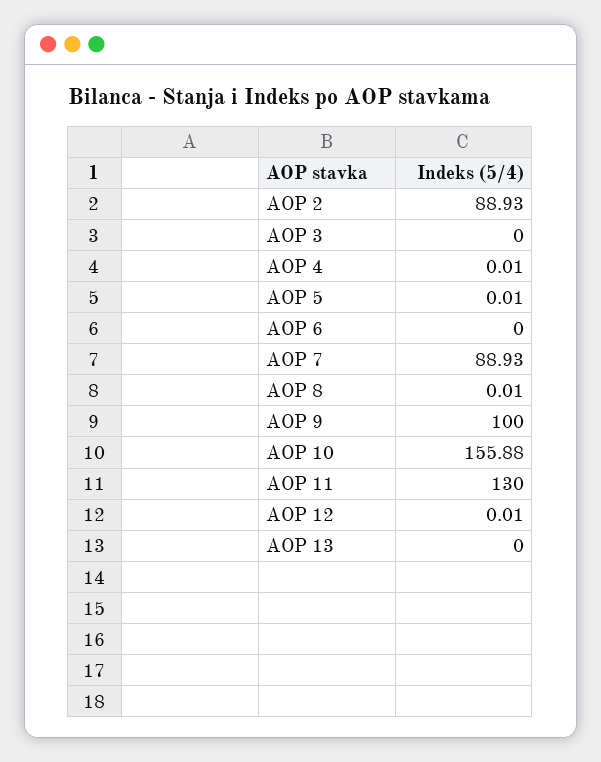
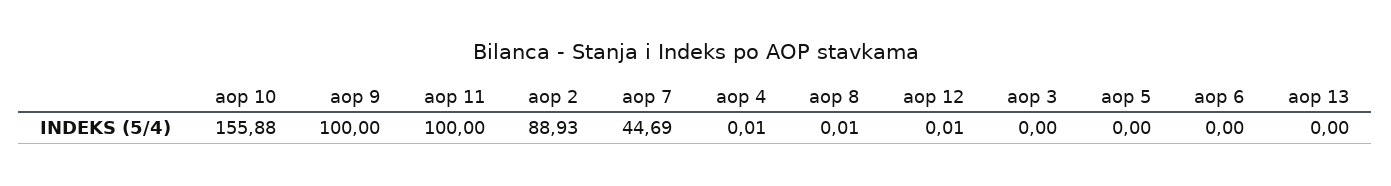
  {
    "AOP 2": 88.93,
    "AOP 3": 0,
    "AOP 4": 0.01,
-   "AOP 5": 0.01,
+   "AOP 5": 0,
    "AOP 6": 0,
-   "AOP 7": 88.93,
+   "AOP 7": 44.69,
    "AOP 8": 0.01,
    "AOP 9": 100,
    "AOP 10": 155.88,
-   "AOP 11": 130,
+   "AOP 11": 100,
    "AOP 12": 0.01,
    "AOP 13": 0
  }

